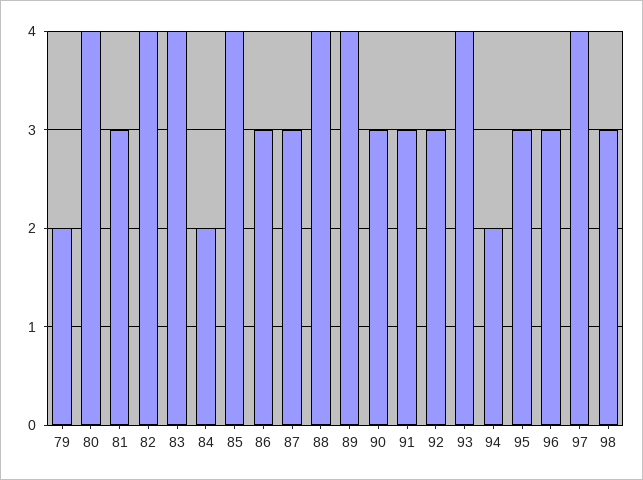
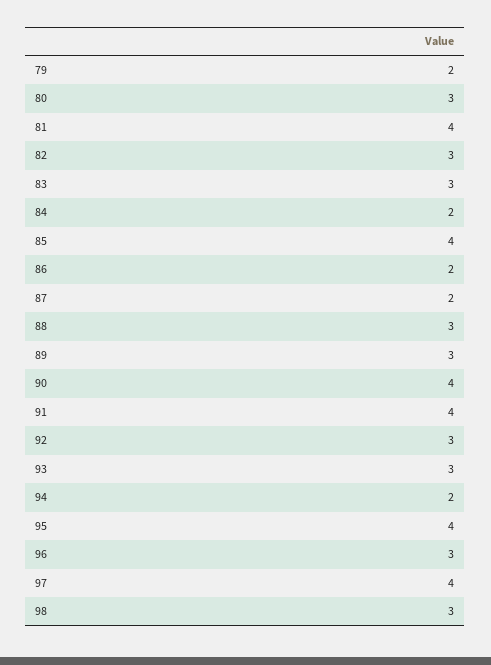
  {
    "79": 2,
-   "80": 4,
+   "80": 3,
-   "81": 3,
+   "81": 4,
-   "82": 4,
+   "82": 3,
-   "83": 4,
+   "83": 3,
    "84": 2,
    "85": 4,
-   "86": 3,
+   "86": 2,
-   "87": 3,
+   "87": 2,
-   "88": 4,
+   "88": 3,
-   "89": 4,
+   "89": 3,
-   "90": 3,
+   "90": 4,
-   "91": 3,
+   "91": 4,
    "92": 3,
-   "93": 4,
+   "93": 3,
    "94": 2,
-   "95": 3,
+   "95": 4,
    "96": 3,
    "97": 4,
    "98": 3
  }

